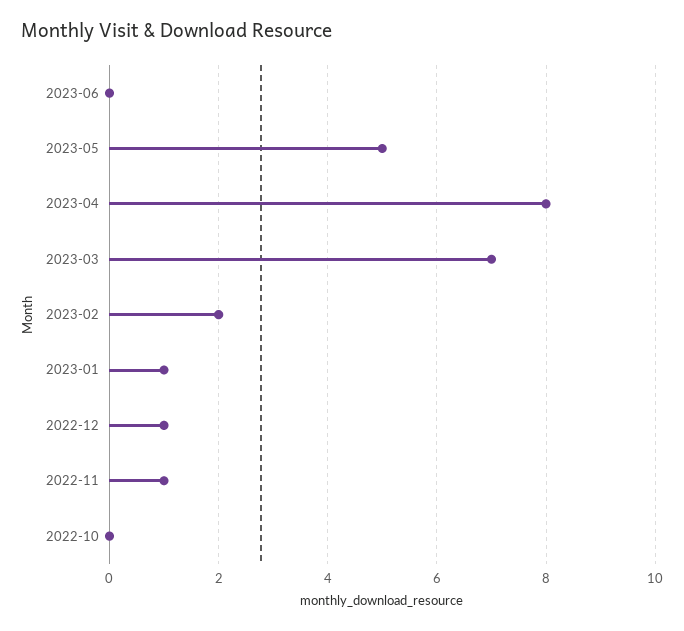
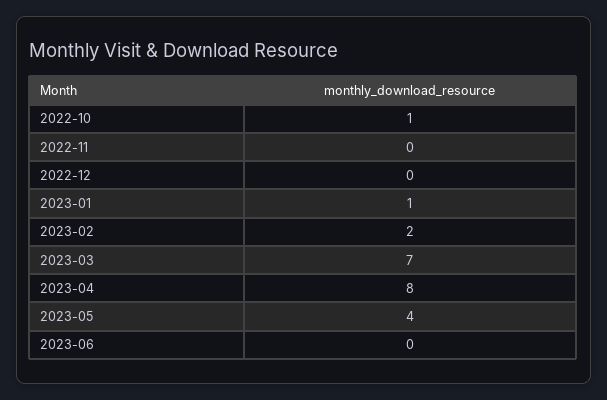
  {
    "2023-06": 0,
-   "2023-05": 5,
+   "2023-05": 4,
    "2023-04": 8,
    "2023-03": 7,
    "2023-02": 2,
    "2023-01": 1,
-   "2022-12": 1,
+   "2022-12": 0,
-   "2022-11": 1,
+   "2022-11": 0,
-   "2022-10": 0
+   "2022-10": 1
  }

